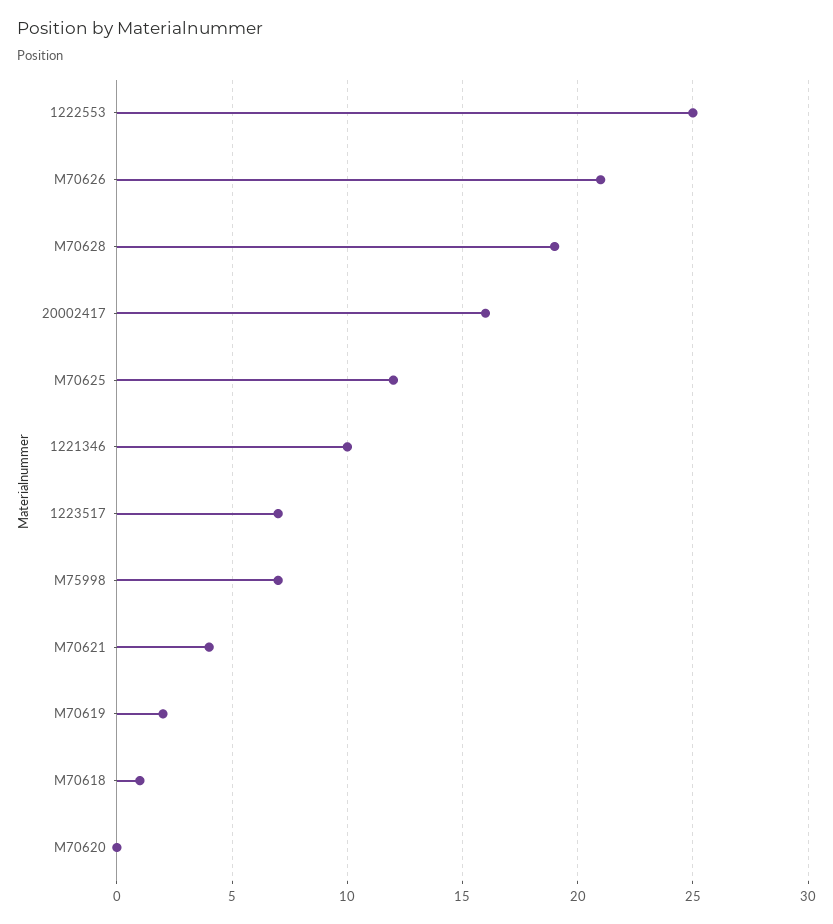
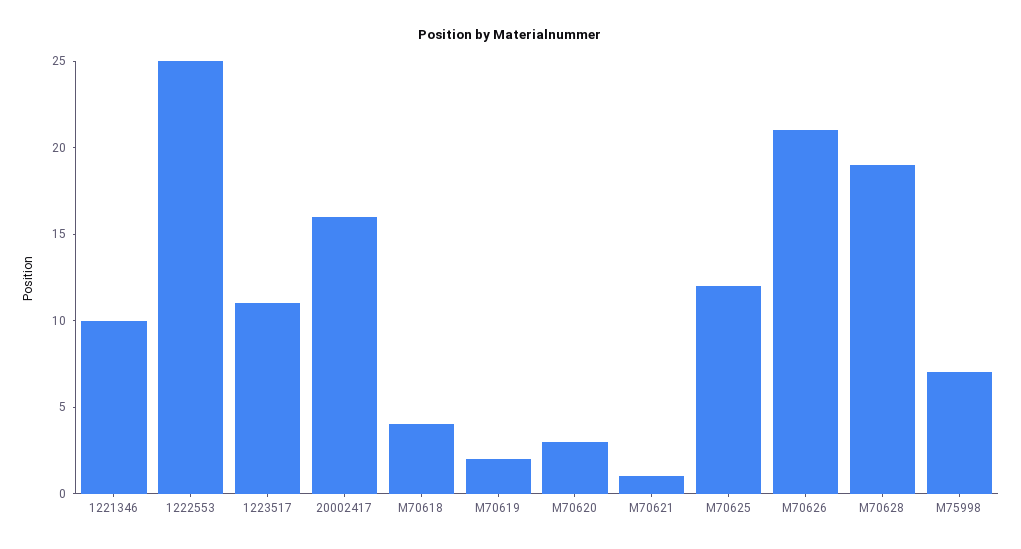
  {
    "1222553": 25,
    "M70626": 21,
    "M70628": 19,
    "20002417": 16,
    "M70625": 12,
    "1221346": 10,
-   "1223517": 7,
+   "1223517": 11,
    "M75998": 7,
-   "M70621": 4,
+   "M70621": 1,
    "M70619": 2,
-   "M70618": 1,
+   "M70618": 4,
-   "M70620": 0
+   "M70620": 3
  }

